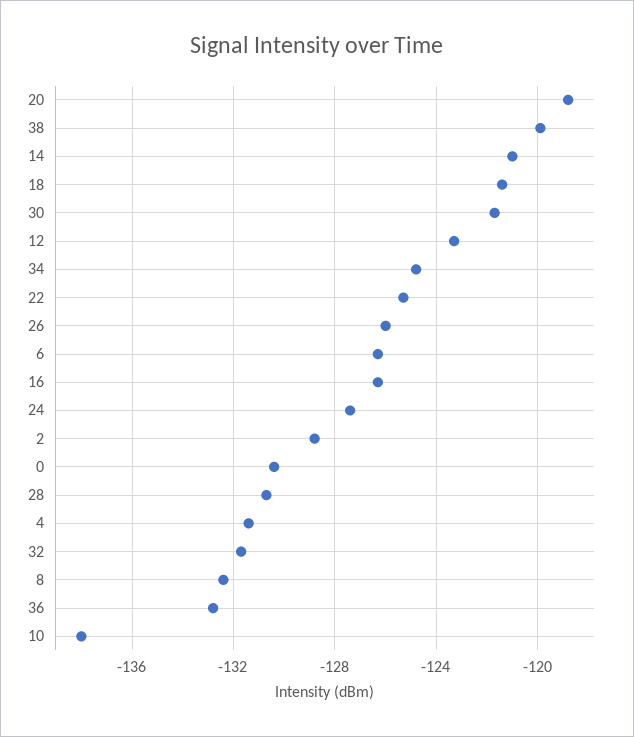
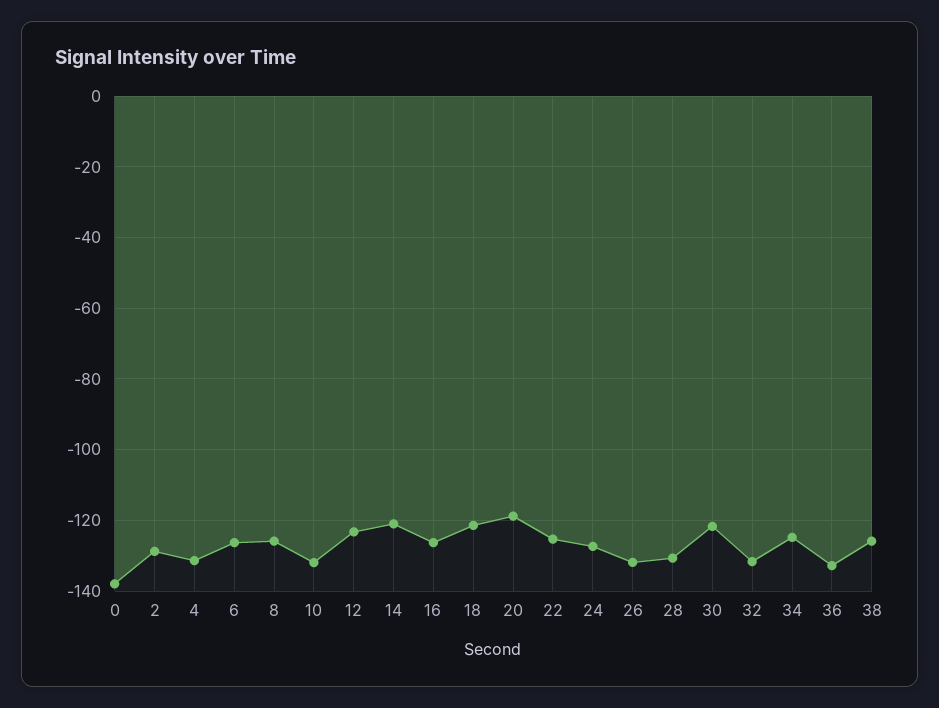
  {
    "20": -119,
-   "38": -120,
+   "38": -126,
    "14": -121,
    "18": -121.5,
    "30": -121.5,
    "12": -123.5,
    "34": -125,
    "22": -125.5,
-   "26": -126,
+   "26": -132,
    "6": -126.5,
    "16": -126.5,
    "24": -127.5,
    "2": -129,
-   "0": -130.5,
+   "0": -138,
    "28": -130.5,
    "4": -131.5,
    "32": -131.5,
-   "8": -132.5,
+   "8": -126,
    "36": -133,
-   "10": -138
+   "10": -132
  }

